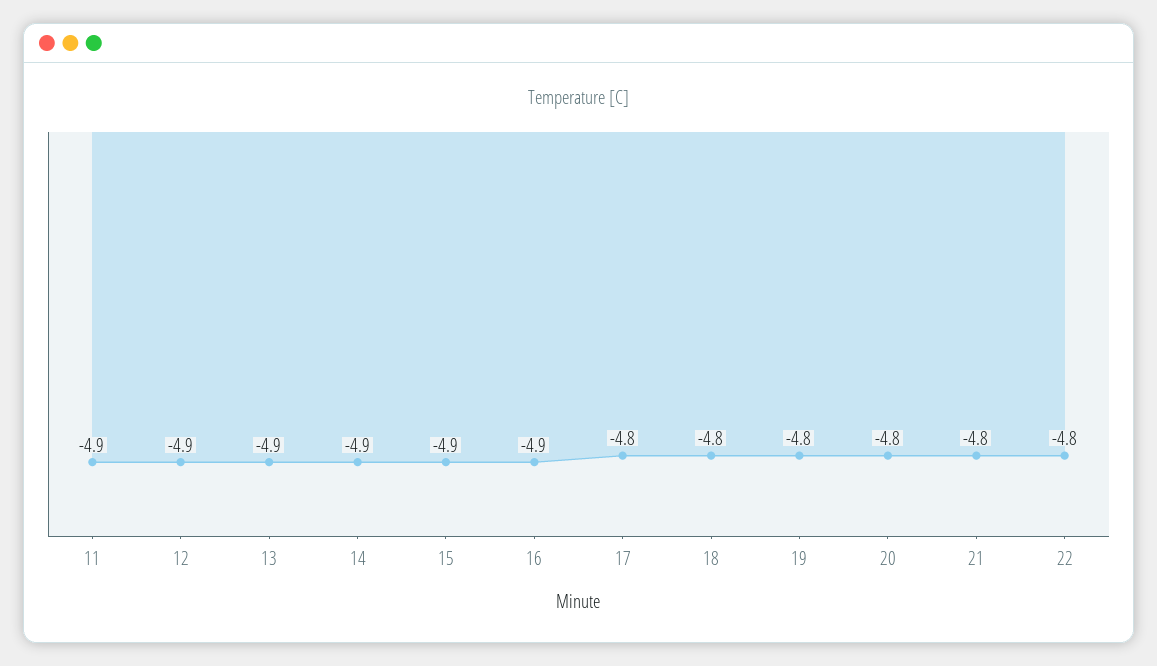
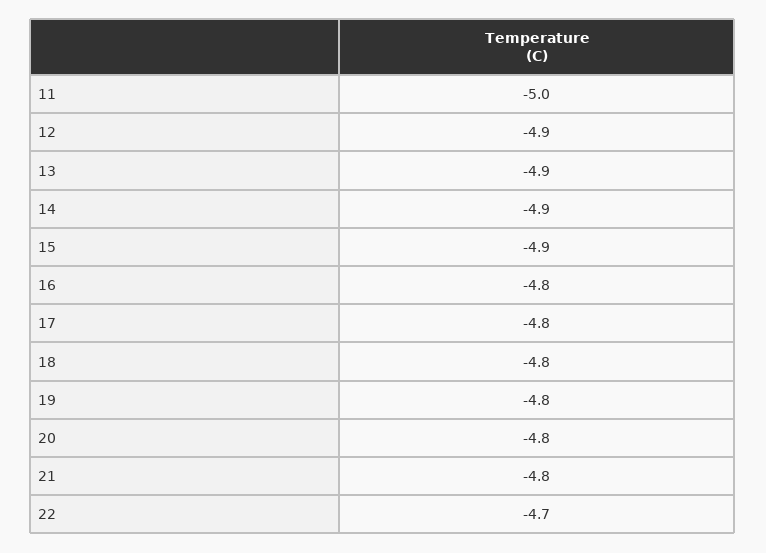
  {
-   "11": -4.9,
+   "11": -5,
    "12": -4.9,
    "13": -4.9,
    "14": -4.9,
    "15": -4.9,
-   "16": -4.9,
+   "16": -4.8,
    "17": -4.8,
    "18": -4.8,
    "19": -4.8,
    "20": -4.8,
    "21": -4.8,
-   "22": -4.8
+   "22": -4.7
  }

